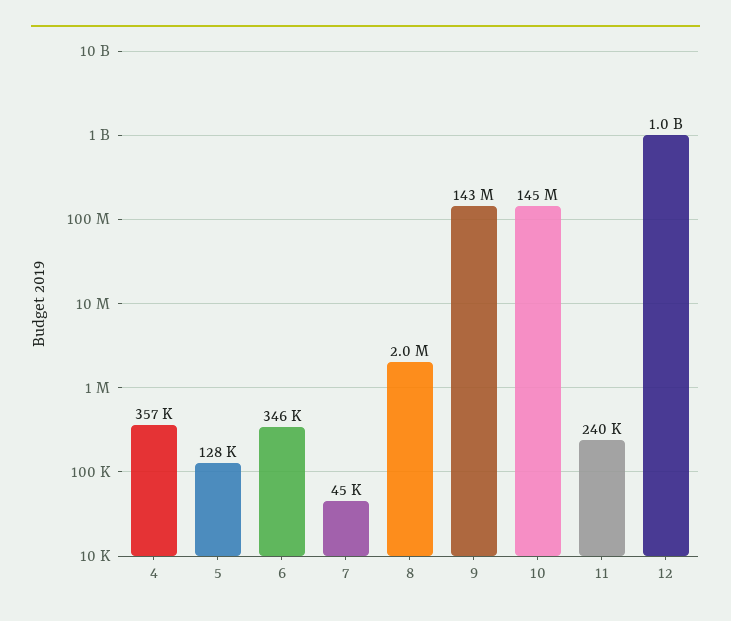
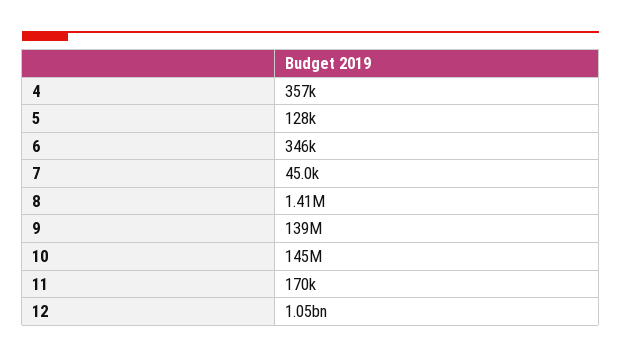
  {
    "4": 357000,
    "5": 128000,
    "6": 346000,
    "7": 45000,
-   "8": 2000000,
+   "8": 1410000,
-   "9": 143000000,
+   "9": 139000000,
    "10": 145000000,
-   "11": 240000,
+   "11": 170000,
    "12": 1050000000
  }

